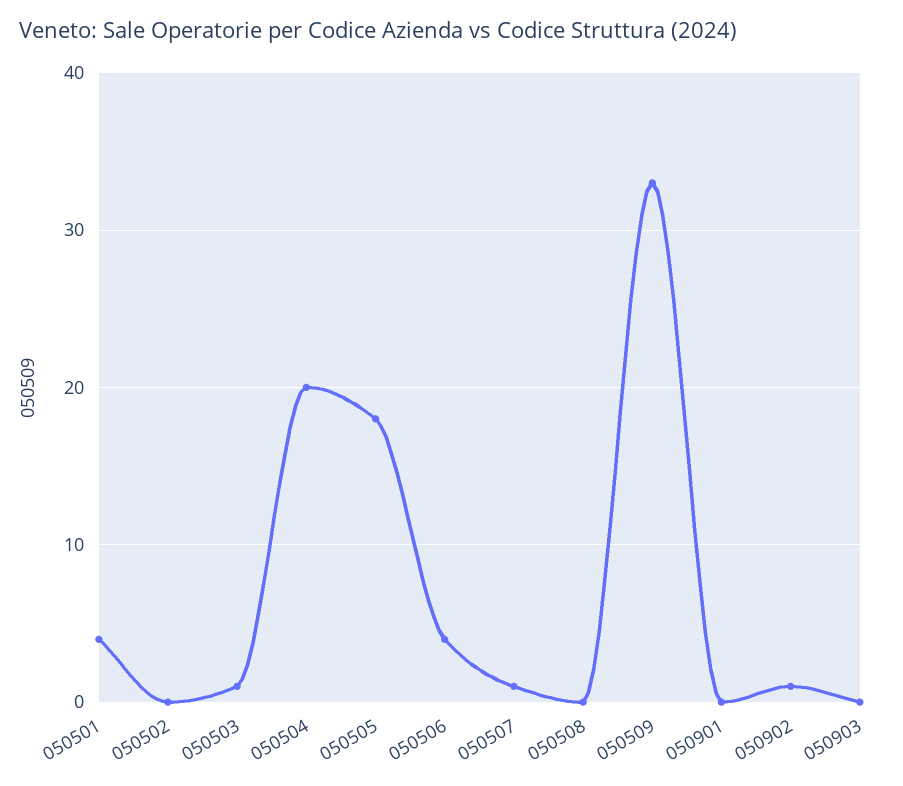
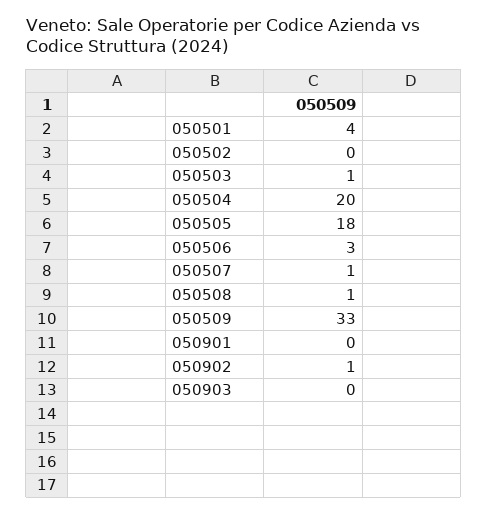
  {
    "050501": 4,
    "050502": 0,
    "050503": 1,
    "050504": 20,
    "050505": 18,
-   "050506": 4,
+   "050506": 3,
    "050507": 1,
-   "050508": 0,
+   "050508": 1,
    "050509": 33,
    "050901": 0,
    "050902": 1,
    "050903": 0
  }

